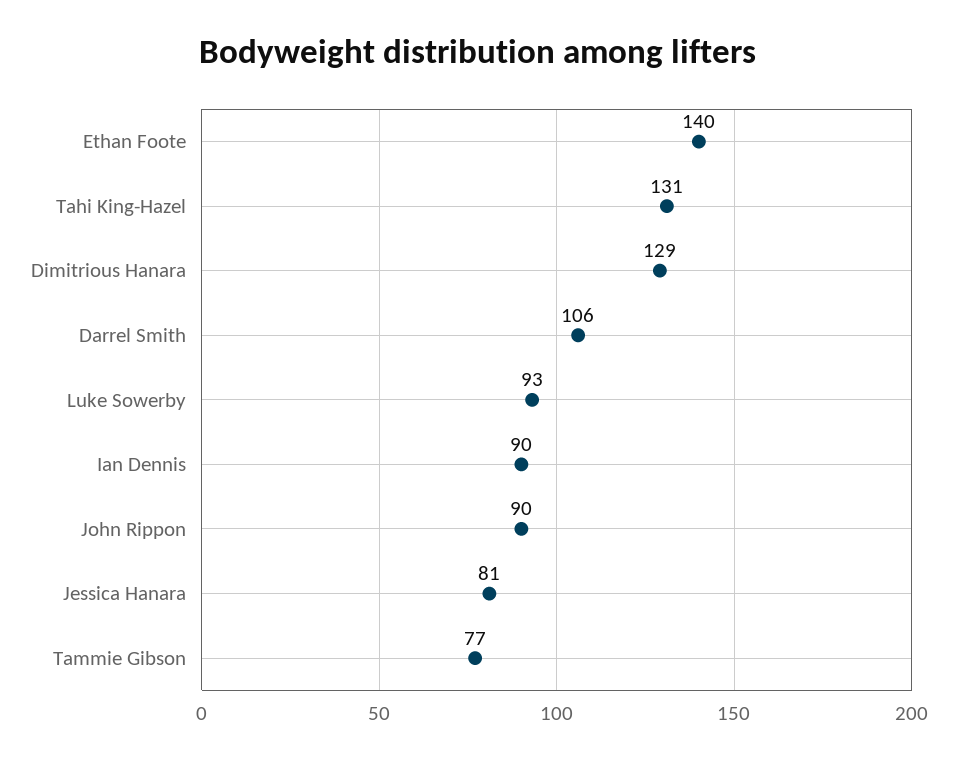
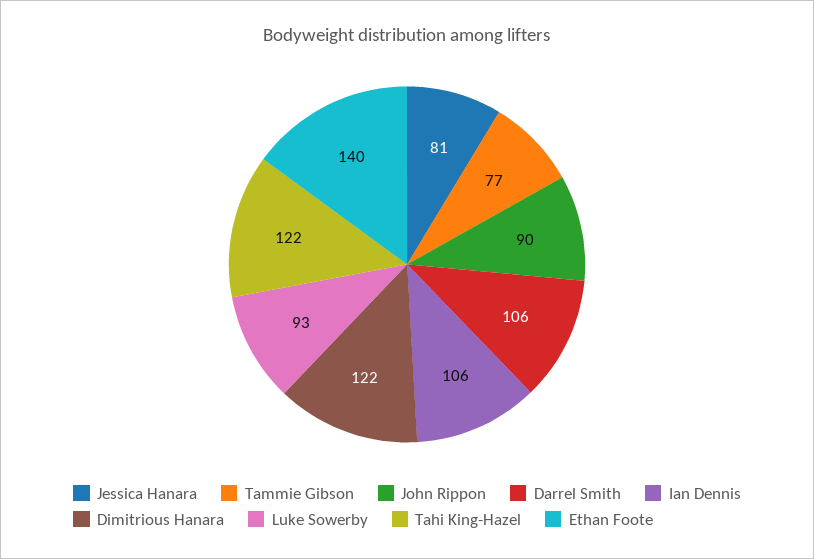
  {
    "Ethan Foote": 140,
-   "Tahi King-Hazel": 131,
+   "Tahi King-Hazel": 122,
-   "Dimitrious Hanara": 129,
+   "Dimitrious Hanara": 122,
    "Darrel Smith": 106,
    "Luke Sowerby": 93,
-   "Ian Dennis": 90,
+   "Ian Dennis": 106,
    "John Rippon": 90,
    "Jessica Hanara": 81,
    "Tammie Gibson": 77
  }

